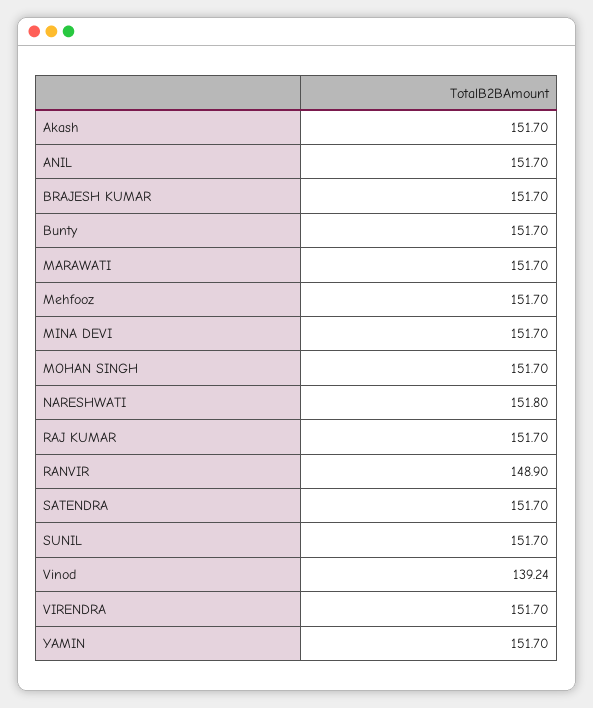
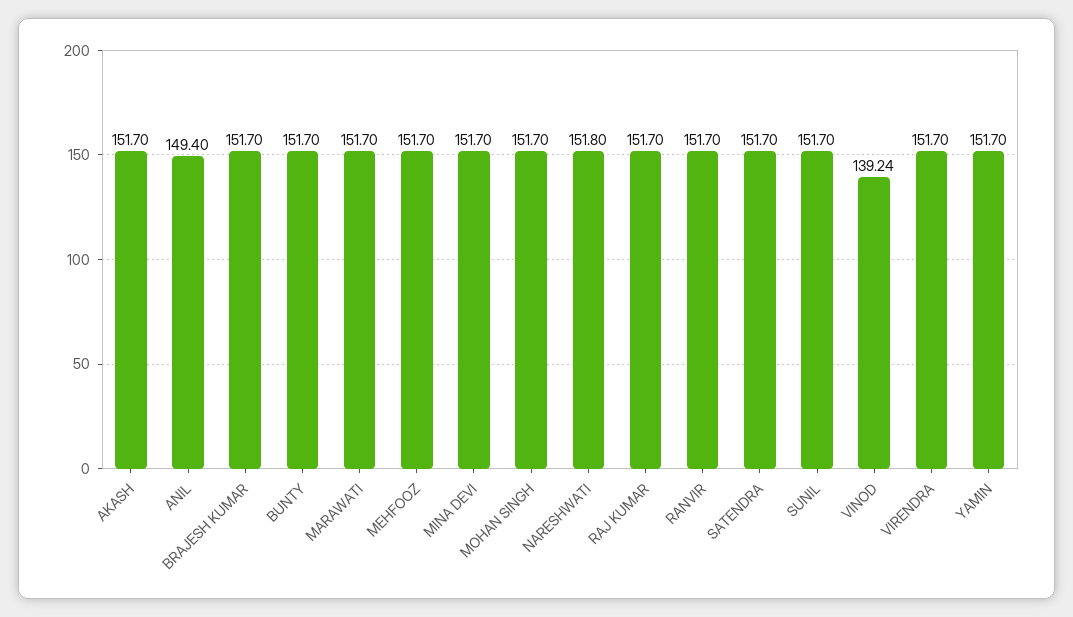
  {
    "Akash": 151.7,
-   "ANIL": 151.7,
+   "ANIL": 149.4,
    "BRAJESH KUMAR": 151.7,
    "Bunty": 151.7,
    "MARAWATI": 151.7,
    "Mehfooz": 151.7,
    "MINA DEVI": 151.7,
    "MOHAN SINGH": 151.7,
    "NARESHWATI": 151.8,
    "RAJ KUMAR": 151.7,
-   "RANVIR": 148.9,
+   "RANVIR": 151.7,
    "SATENDRA": 151.7,
    "SUNIL": 151.7,
    "Vinod": 139.24,
    "VIRENDRA": 151.7,
    "YAMIN": 151.7
  }

